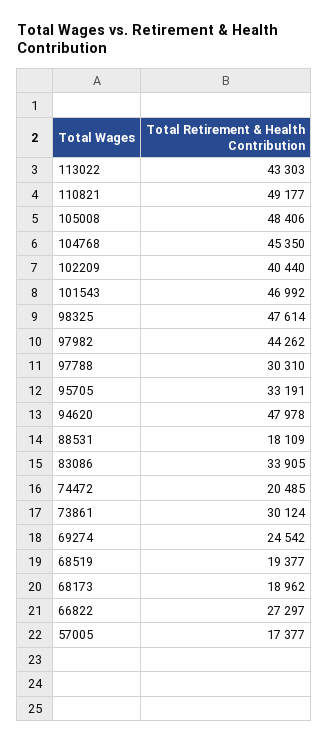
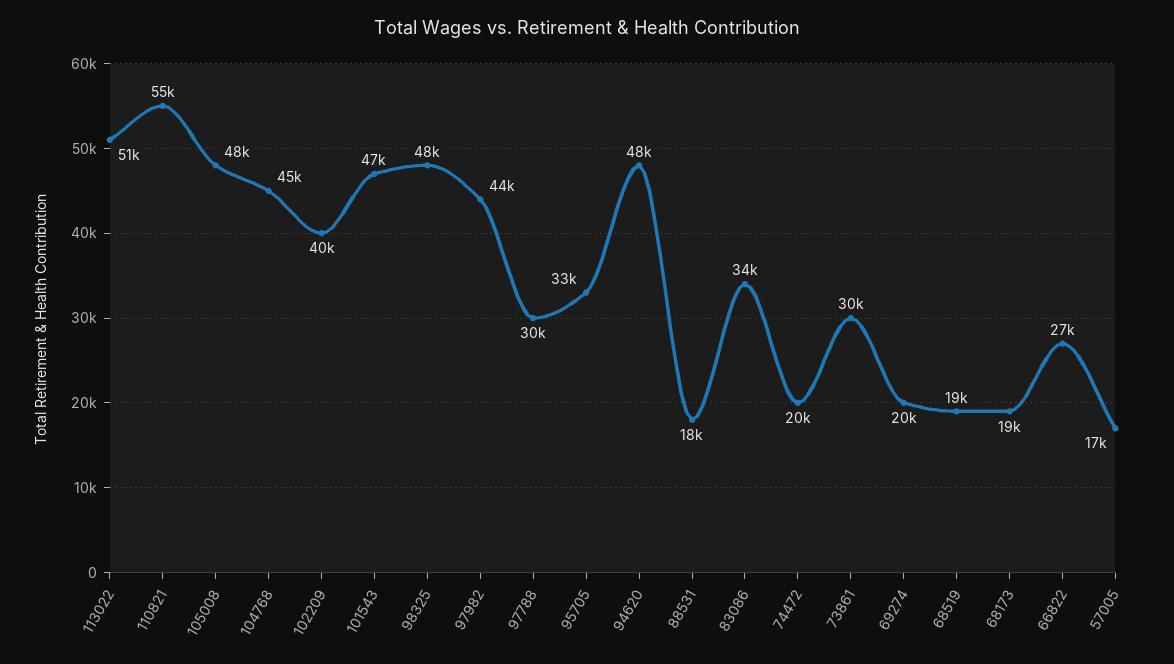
  {
-   "113022": 43303,
+   "113022": 51000,
-   "110821": 49177,
+   "110821": 55000,
    "105008": 48406,
    "104768": 45350,
    "102209": 40440,
    "101543": 46992,
    "98325": 47614,
    "97982": 44262,
    "97788": 30310,
    "95705": 33191,
    "94620": 47978,
    "88531": 18109,
    "83086": 33905,
    "74472": 20485,
    "73861": 30124,
-   "69274": 24542,
+   "69274": 20000,
    "68519": 19377,
    "68173": 18962,
    "66822": 27297,
    "57005": 17377
  }

